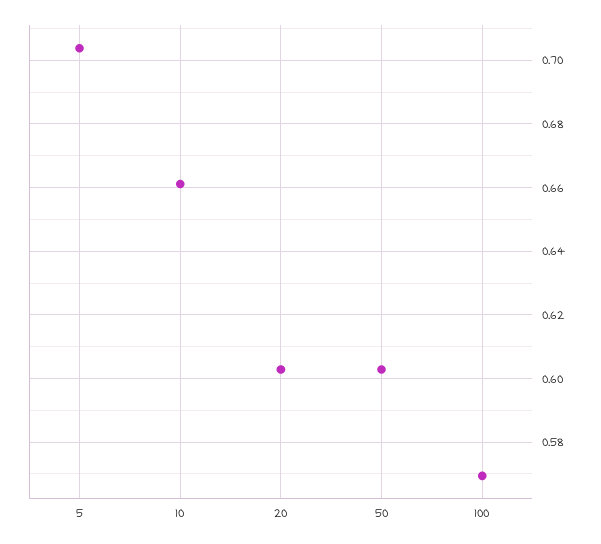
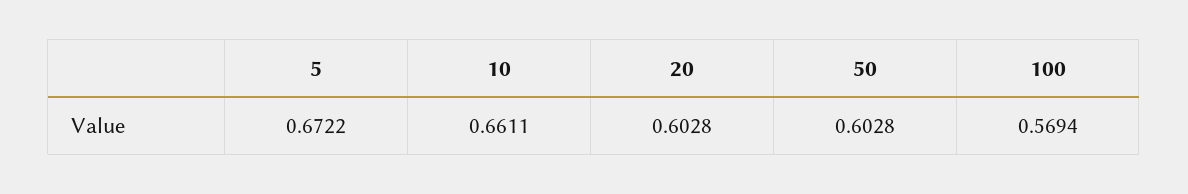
  {
-   "5": 0.704,
+   "5": 0.6722,
    "10": 0.6611,
    "20": 0.6028,
    "50": 0.6028,
    "100": 0.5694
  }

